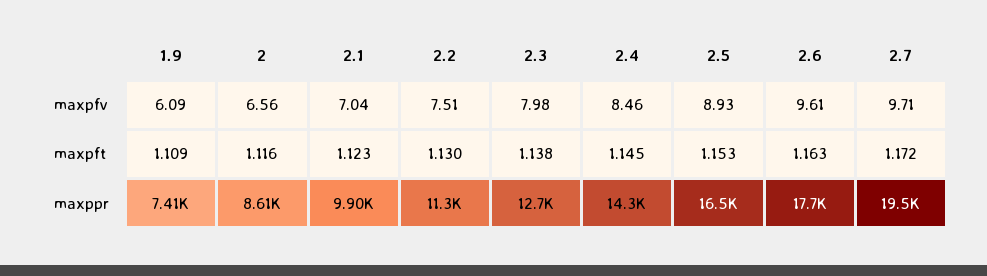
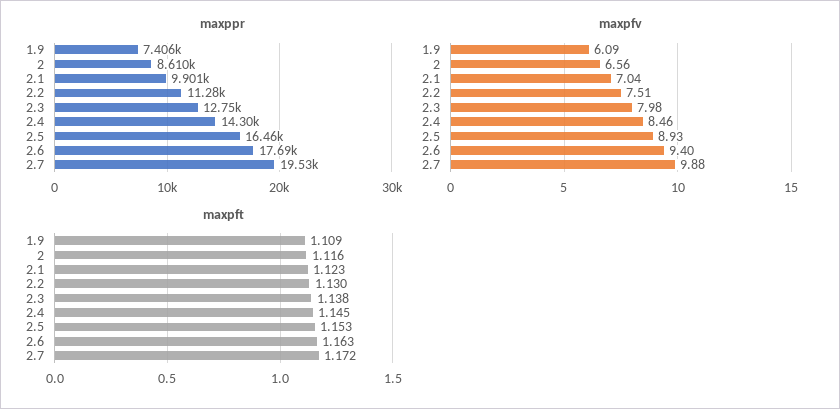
  {
    "maxpfv": {
      "1.9": 6.09,
      "2": 6.56,
      "2.1": 7.04,
      "2.2": 7.51,
      "2.3": 7.98,
      "2.4": 8.46,
      "2.5": 8.93,
-     "2.6": 9.61,
+     "2.6": 9.4,
-     "2.7": 9.71
+     "2.7": 9.88
    },
    "maxpft": {
      "1.9": 1.109,
      "2": 1.116,
      "2.1": 1.123,
      "2.2": 1.13,
      "2.3": 1.138,
      "2.4": 1.145,
      "2.5": 1.153,
      "2.6": 1.163,
      "2.7": 1.172
    },
    "maxppr": {
      "1.9": 7406,
      "2": 8610,
      "2.1": 9901,
      "2.2": 11280,
      "2.3": 12750,
      "2.4": 14300,
      "2.5": 16460,
      "2.6": 17690,
      "2.7": 19530
    }
  }

